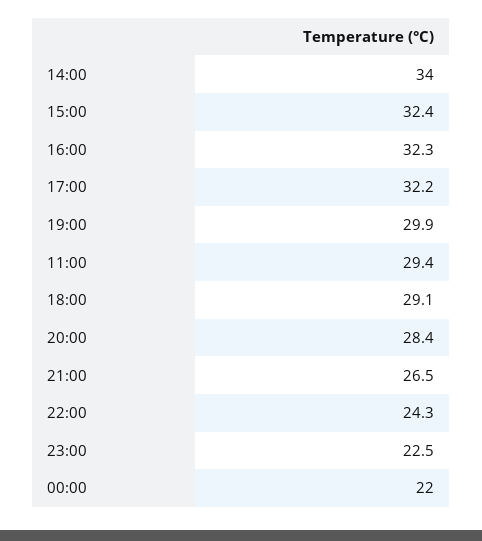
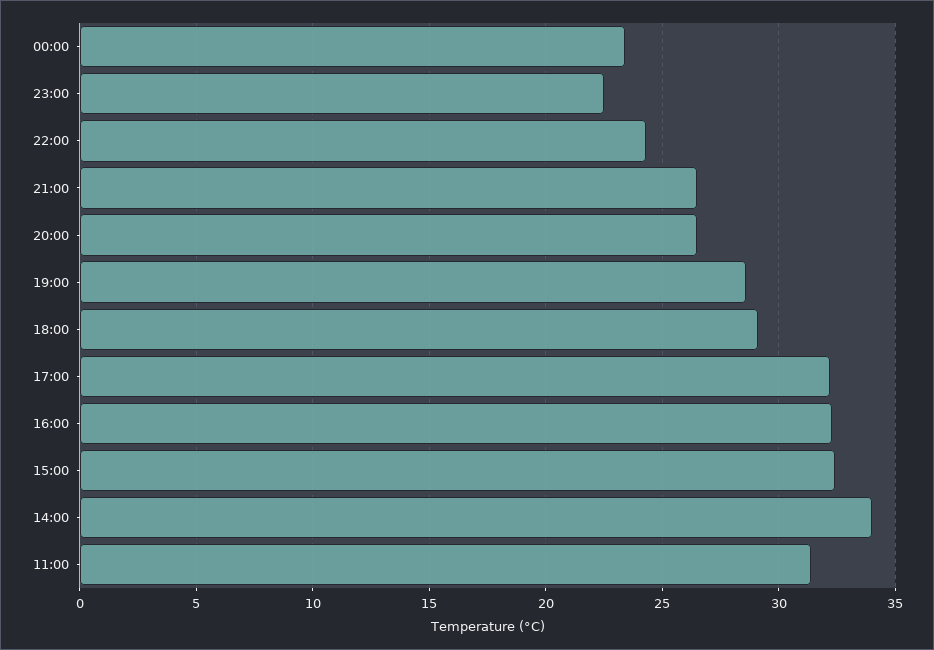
  {
    "14:00": 34,
    "15:00": 32.4,
    "16:00": 32.3,
    "17:00": 32.2,
-   "19:00": 29.9,
+   "19:00": 28.5,
-   "11:00": 29.4,
+   "11:00": 31.5,
    "18:00": 29.1,
-   "20:00": 28.4,
+   "20:00": 26.5,
    "21:00": 26.5,
    "22:00": 24.3,
    "23:00": 22.5,
-   "00:00": 22
+   "00:00": 23.5
  }

